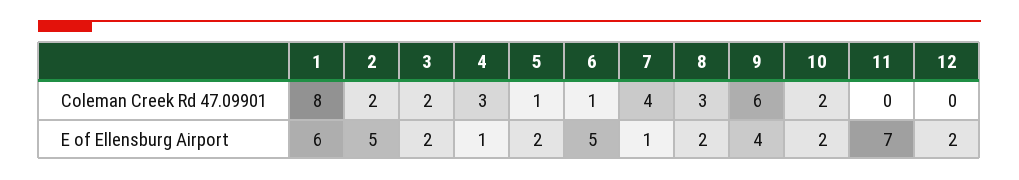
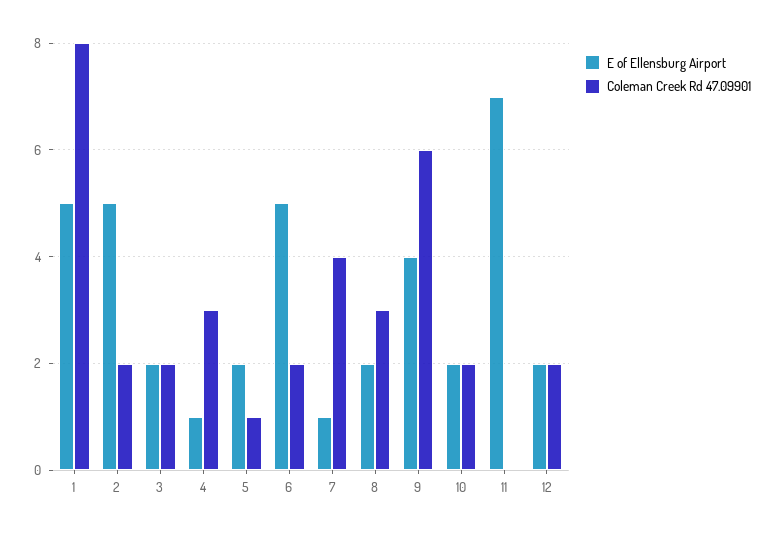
  {
    "Coleman Creek Rd 47.09901": {
      "1": 8,
      "2": 2,
      "3": 2,
      "4": 3,
      "5": 1,
-     "6": 1,
+     "6": 2,
      "7": 4,
      "8": 3,
      "9": 6,
      "10": 2,
      "11": 0,
-     "12": 0
+     "12": 2
    },
    "E of Ellensburg Airport": {
-     "1": 6,
+     "1": 5,
      "2": 5,
      "3": 2,
      "4": 1,
      "5": 2,
      "6": 5,
      "7": 1,
      "8": 2,
      "9": 4,
      "10": 2,
      "11": 7,
      "12": 2
    }
  }

